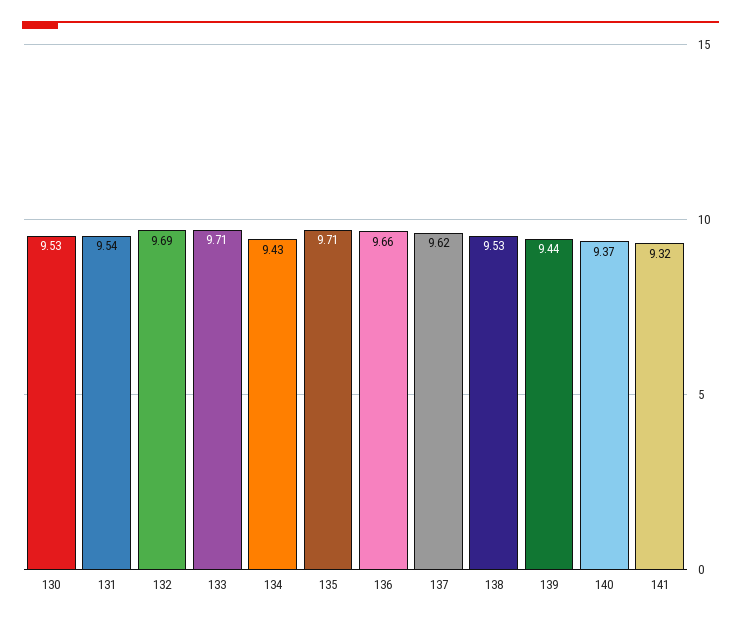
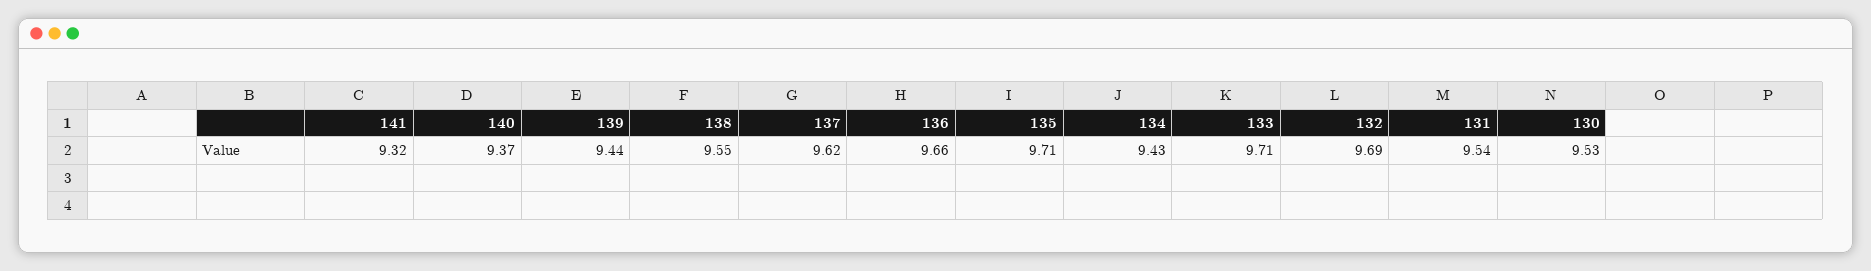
  {
    "130": 9.53,
    "131": 9.54,
    "132": 9.69,
    "133": 9.71,
    "134": 9.43,
    "135": 9.71,
    "136": 9.66,
    "137": 9.62,
-   "138": 9.53,
+   "138": 9.55,
    "139": 9.44,
    "140": 9.37,
    "141": 9.32
  }

